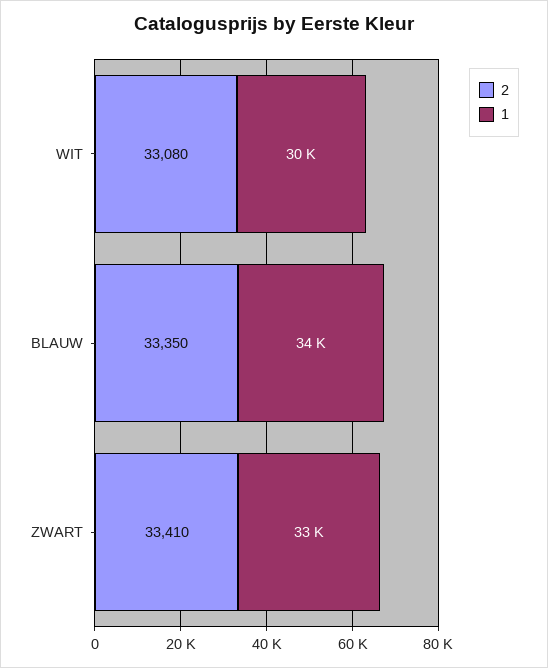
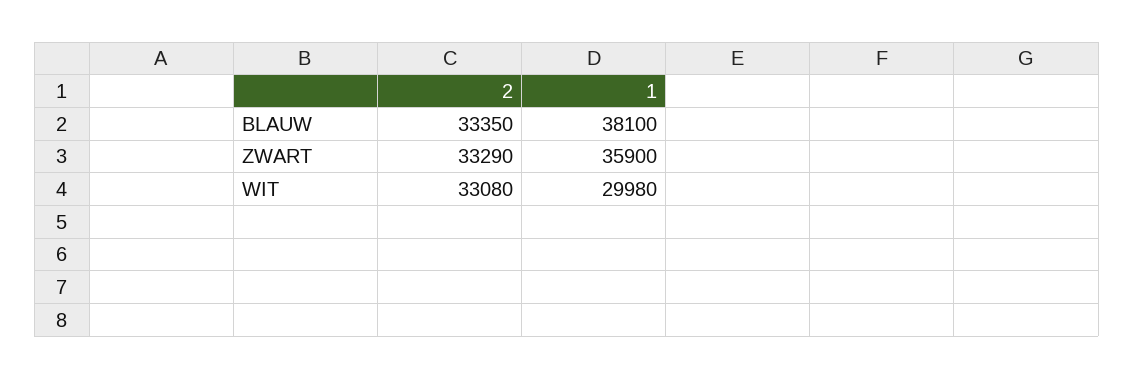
  {
    "2": {
      "WIT": 33080,
      "BLAUW": 33350,
-     "ZWART": 33410
+     "ZWART": 33290
    },
    "1": {
      "WIT": 29980,
-     "BLAUW": 34000,
+     "BLAUW": 38100,
-     "ZWART": 33000
+     "ZWART": 35900
    }
  }

